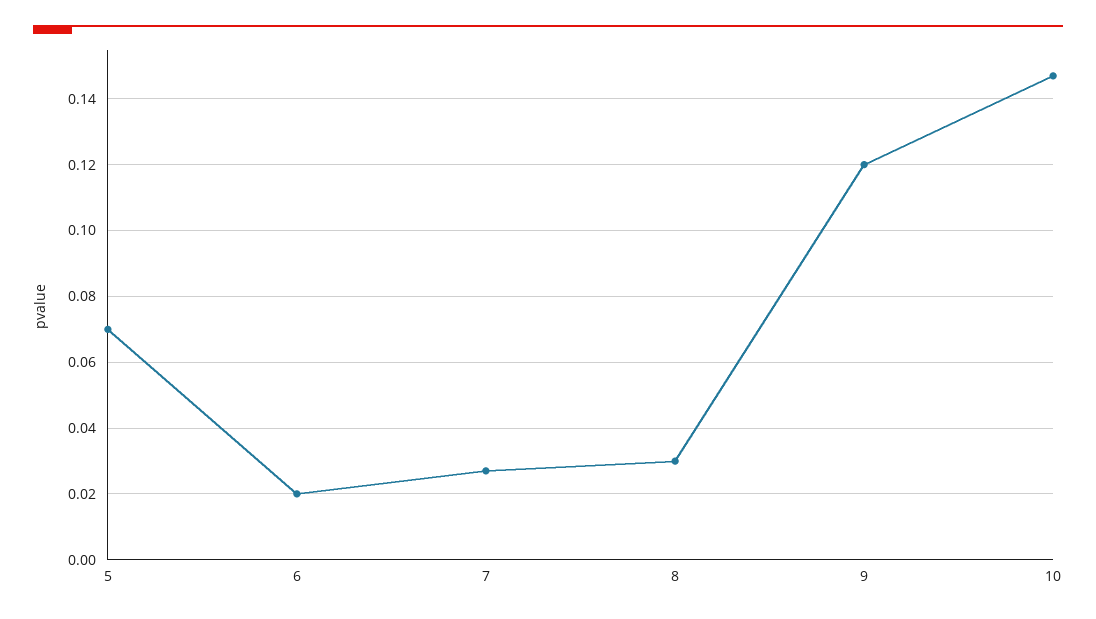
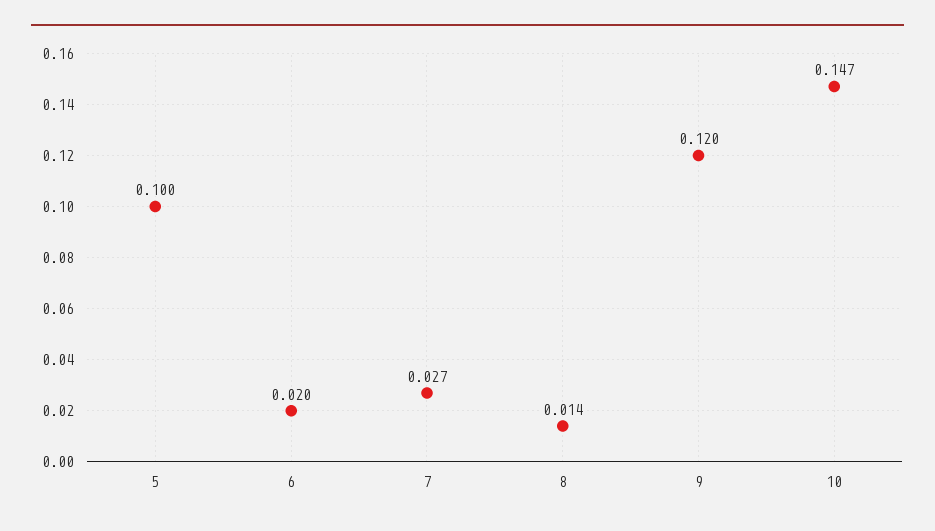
  {
-   "5": 0.07,
+   "5": 0.1,
    "6": 0.02,
    "7": 0.027,
-   "8": 0.03,
+   "8": 0.014,
    "9": 0.12,
    "10": 0.147
  }

